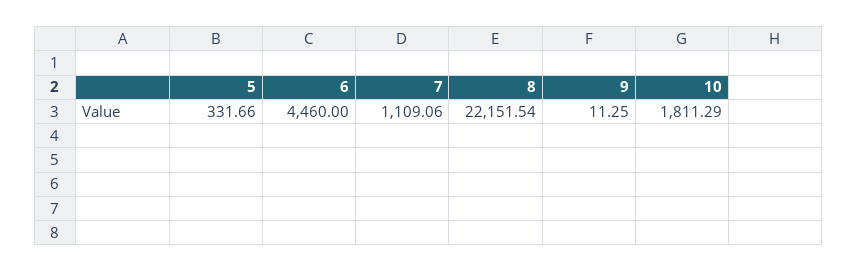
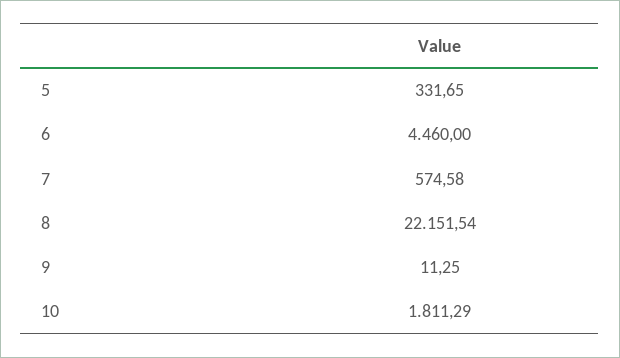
  {
-   "5": 331.66,
+   "5": 331.65,
    "6": 4460,
-   "7": 1109.06,
+   "7": 574.58,
    "8": 22151.54,
    "9": 11.25,
    "10": 1811.29
  }

